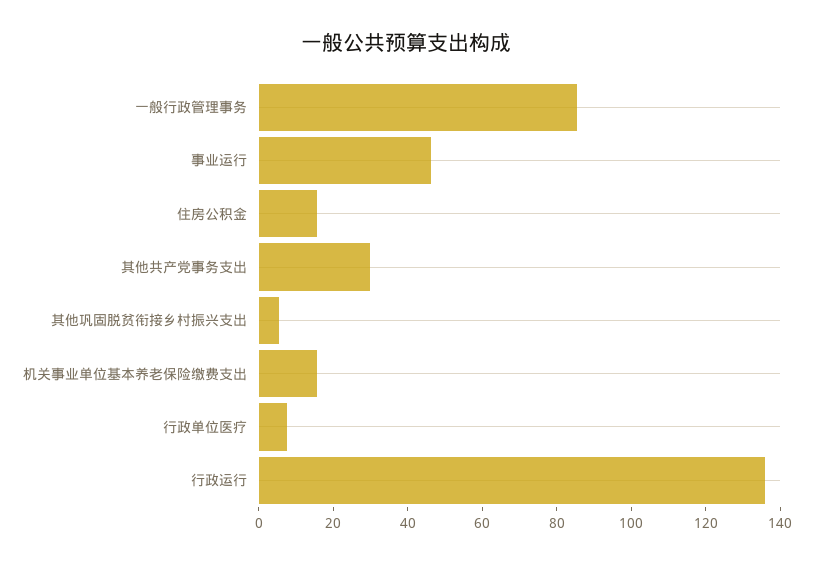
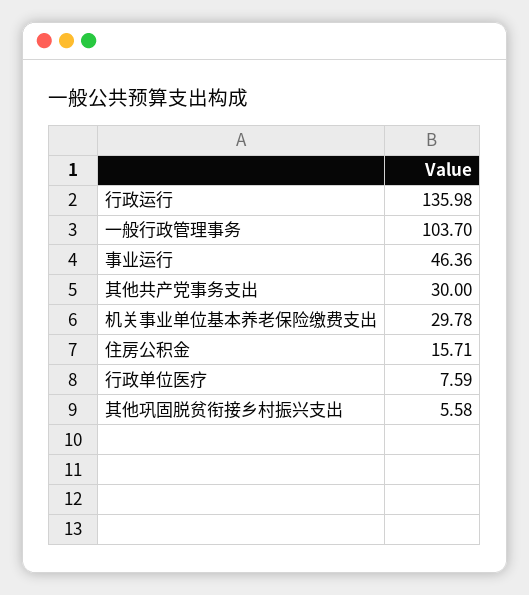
  {
-   "一般行政管理事务": 85,
+   "一般行政管理事务": 103.7,
    "事业运行": 46.36,
    "住房公积金": 15.71,
    "其他共产党事务支出": 30,
    "其他巩固脱贫衔接乡村振兴支出": 5.58,
-   "机关事业单位基本养老保险缴费支出": 15,
+   "机关事业单位基本养老保险缴费支出": 29.78,
    "行政单位医疗": 7.59,
    "行政运行": 135.98
  }

